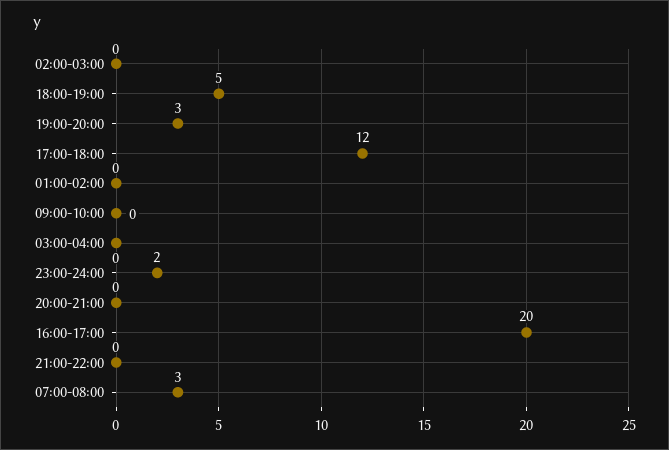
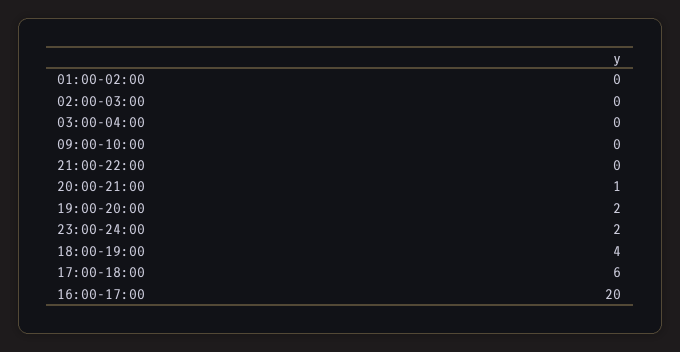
  {
    "02:00-03:00": 0,
-   "18:00-19:00": 5,
+   "18:00-19:00": 4,
-   "19:00-20:00": 3,
+   "19:00-20:00": 2,
-   "17:00-18:00": 12,
+   "17:00-18:00": 6,
    "01:00-02:00": 0,
    "09:00-10:00": 0,
    "03:00-04:00": 0,
    "23:00-24:00": 2,
-   "20:00-21:00": 0,
+   "20:00-21:00": 1,
    "16:00-17:00": 20,
-   "21:00-22:00": 0,
+   "21:00-22:00": 0
-   "07:00-08:00": 3
  }

